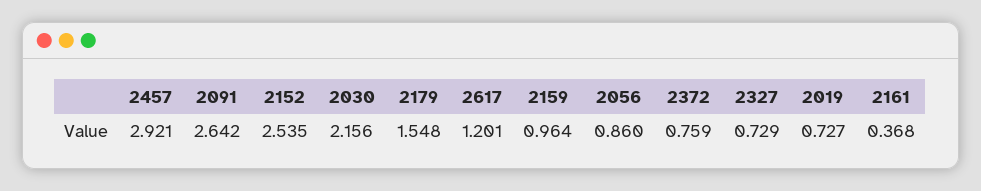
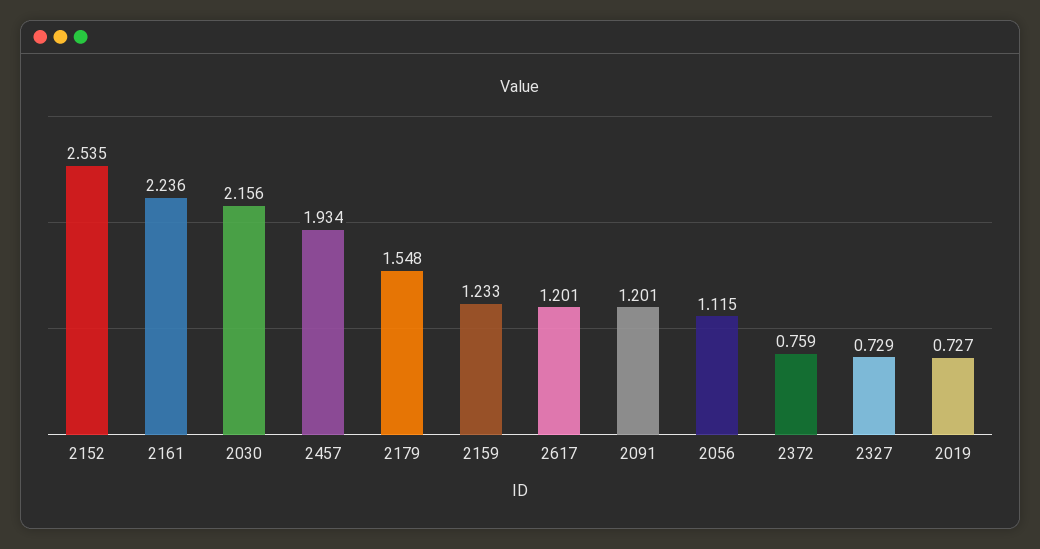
  {
-   "2457": 2.921,
+   "2457": 1.934,
-   "2091": 2.642,
+   "2091": 1.201,
    "2152": 2.535,
    "2030": 2.156,
    "2179": 1.548,
    "2617": 1.201,
-   "2159": 0.964,
+   "2159": 1.233,
-   "2056": 0.86,
+   "2056": 1.115,
    "2372": 0.759,
    "2327": 0.729,
    "2019": 0.727,
-   "2161": 0.368
+   "2161": 2.236
  }

